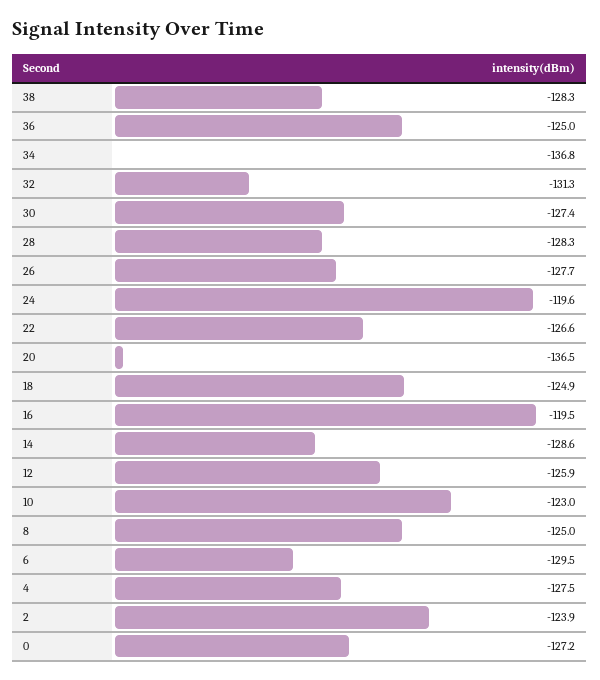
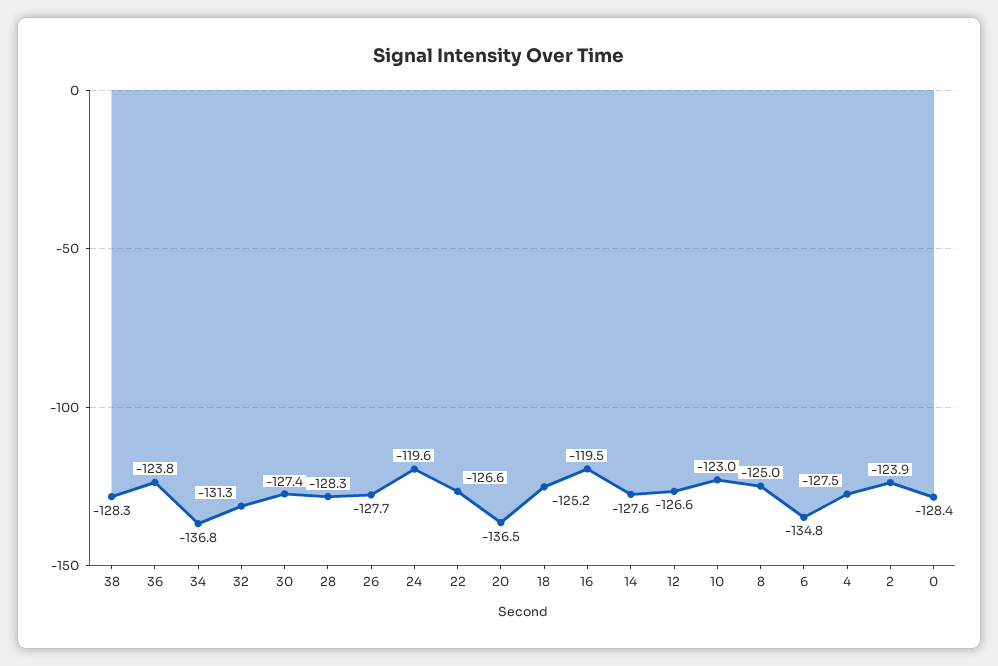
  {
    "38": -128.3,
-   "36": -125,
+   "36": -123.8,
    "34": -136.8,
    "32": -131.3,
    "30": -127.4,
    "28": -128.3,
    "26": -127.7,
    "24": -119.6,
    "22": -126.6,
    "20": -136.5,
-   "18": -124.9,
+   "18": -125.2,
    "16": -119.5,
-   "14": -128.6,
+   "14": -127.6,
-   "12": -125.9,
+   "12": -126.6,
    "10": -123,
    "8": -125,
-   "6": -129.5,
+   "6": -134.8,
    "4": -127.5,
    "2": -123.9,
-   "0": -127.2
+   "0": -128.4
  }

